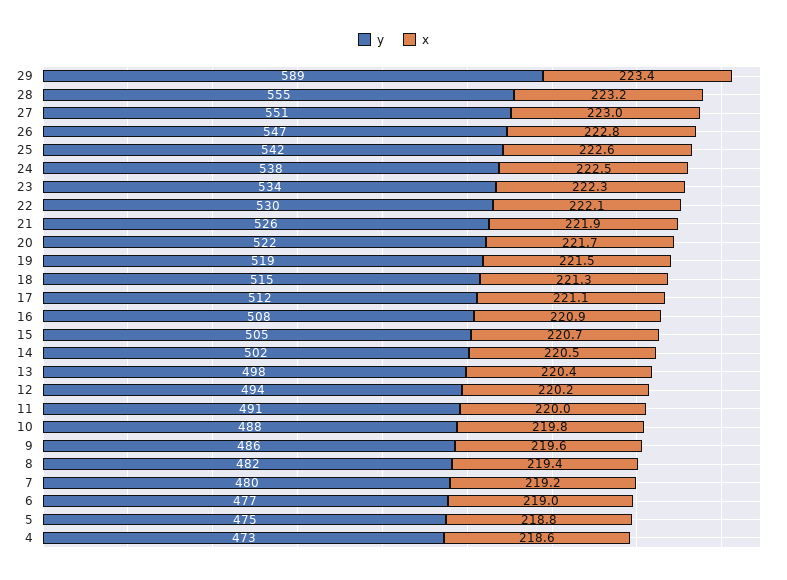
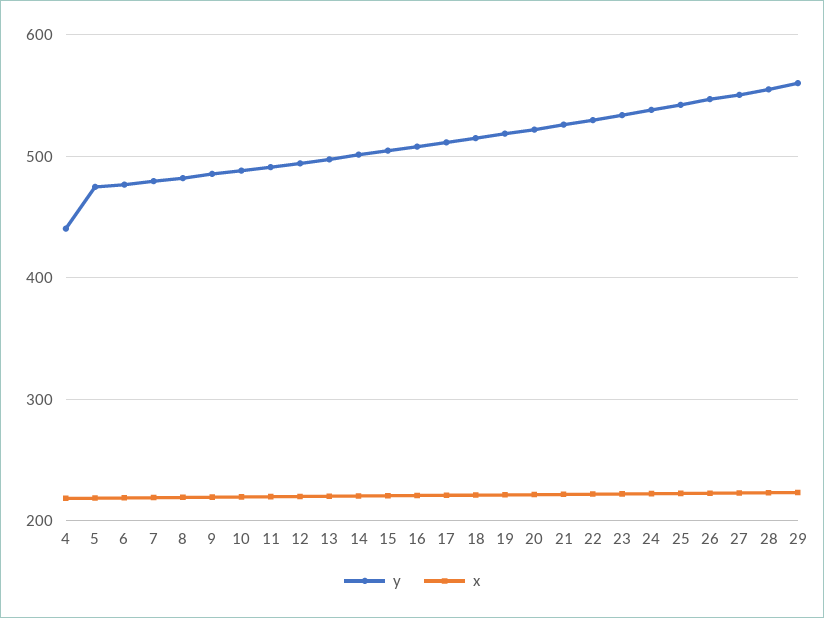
  {
    "y": {
-     "29": 589,
+     "29": 560,
      "28": 555,
      "27": 551,
      "26": 547,
      "25": 542,
      "24": 538,
      "23": 534,
      "22": 530,
      "21": 526,
      "20": 522,
      "19": 519,
      "18": 515,
      "17": 512,
      "16": 508,
      "15": 505,
      "14": 502,
      "13": 498,
      "12": 494,
      "11": 491,
      "10": 488,
      "9": 486,
      "8": 482,
      "7": 480,
      "6": 477,
      "5": 475,
-     "4": 473
+     "4": 440
    },
    "x": {
      "29": 223.4,
      "28": 223.2,
      "27": 223,
      "26": 222.8,
      "25": 222.6,
      "24": 222.5,
      "23": 222.3,
      "22": 222.1,
      "21": 221.9,
      "20": 221.7,
      "19": 221.5,
      "18": 221.3,
      "17": 221.1,
      "16": 220.9,
      "15": 220.7,
      "14": 220.5,
      "13": 220.4,
      "12": 220.2,
      "11": 220,
      "10": 219.8,
      "9": 219.6,
      "8": 219.4,
      "7": 219.2,
      "6": 219,
      "5": 218.8,
      "4": 218.6
    }
  }

